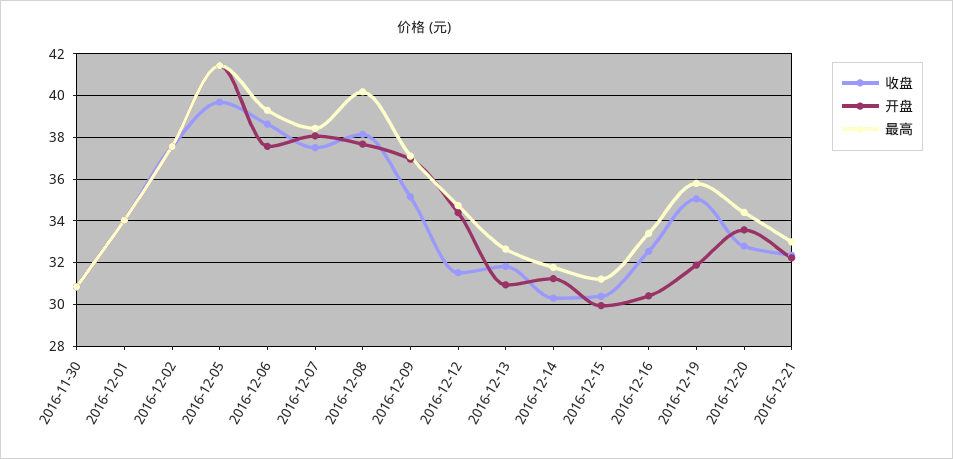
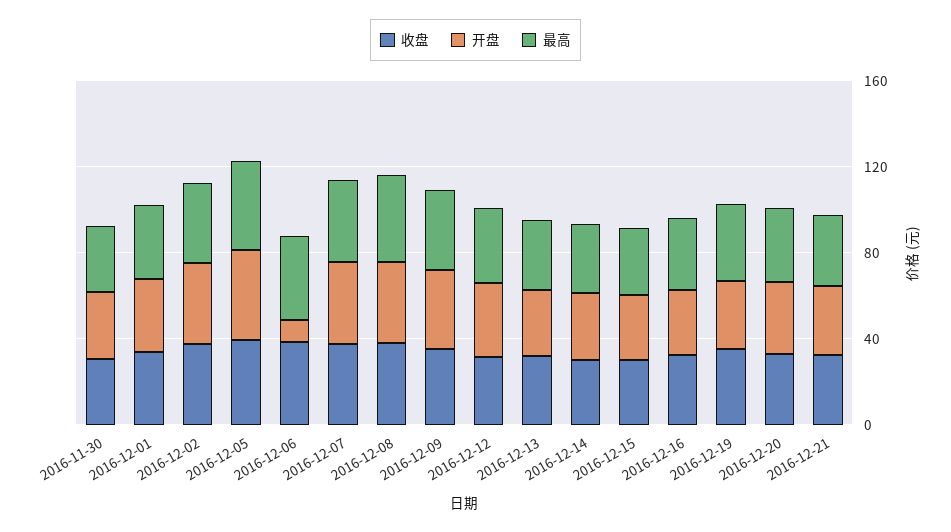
  {
    "收盘": {
      "2016-11-30": 31,
      "2016-12-01": 34,
      "2016-12-02": 37.5,
      "2016-12-05": 39.5,
      "2016-12-06": 38.5,
      "2016-12-07": 37.5,
      "2016-12-08": 38,
      "2016-12-09": 35,
      "2016-12-12": 31.5,
      "2016-12-13": 32,
      "2016-12-14": 30.5,
      "2016-12-15": 30.5,
      "2016-12-16": 32.5,
      "2016-12-19": 35,
      "2016-12-20": 33,
      "2016-12-21": 32.5
    },
    "开盘": {
      "2016-11-30": 31,
      "2016-12-01": 34,
      "2016-12-02": 37.5,
      "2016-12-05": 41.5,
-     "2016-12-06": 37.5,
+     "2016-12-06": 10,
      "2016-12-07": 38,
      "2016-12-08": 37.5,
      "2016-12-09": 37,
      "2016-12-12": 34.5,
      "2016-12-13": 31,
      "2016-12-14": 31,
      "2016-12-15": 30,
      "2016-12-16": 30.5,
      "2016-12-19": 32,
      "2016-12-20": 33.5,
      "2016-12-21": 32
    },
    "最高": {
      "2016-11-30": 31,
      "2016-12-01": 34,
      "2016-12-02": 37.5,
      "2016-12-05": 41.5,
      "2016-12-06": 39.5,
      "2016-12-07": 38.5,
      "2016-12-08": 40,
      "2016-12-09": 37,
      "2016-12-12": 34.5,
      "2016-12-13": 32.5,
      "2016-12-14": 32,
      "2016-12-15": 31,
      "2016-12-16": 33.5,
      "2016-12-19": 36,
      "2016-12-20": 34.5,
      "2016-12-21": 33
    }
  }

